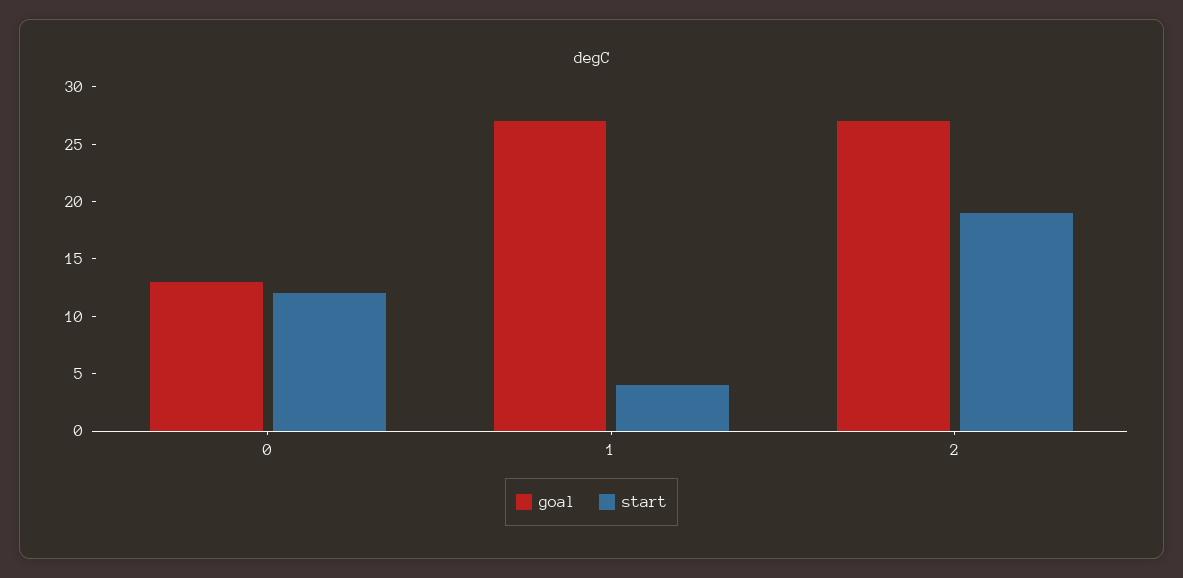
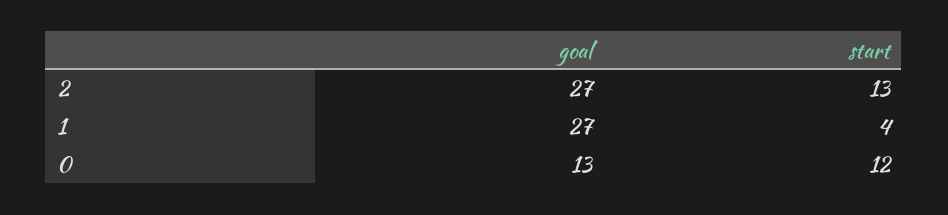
  {
    "goal": {
      "0": 13,
      "1": 27,
      "2": 27
    },
    "start": {
      "0": 12,
      "1": 4,
-     "2": 19
+     "2": 13
    }
  }

